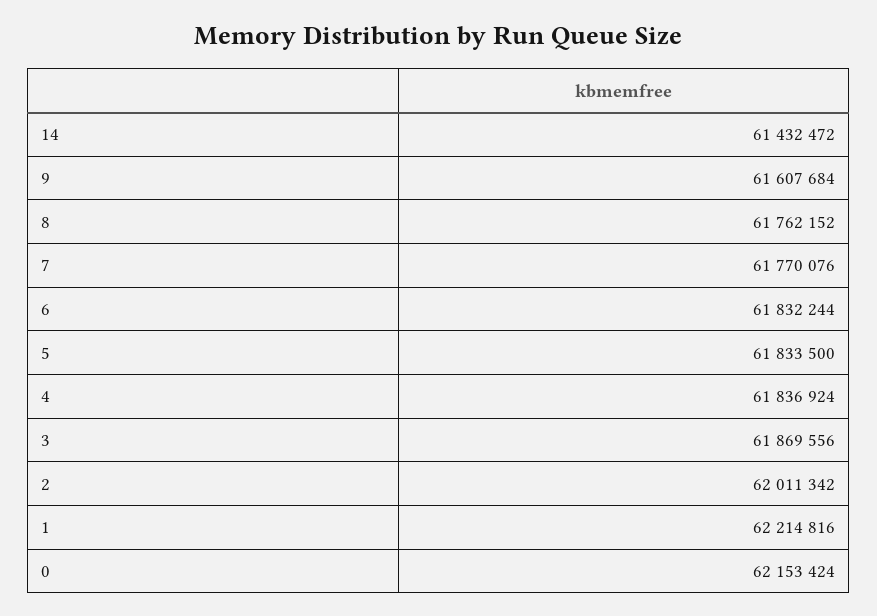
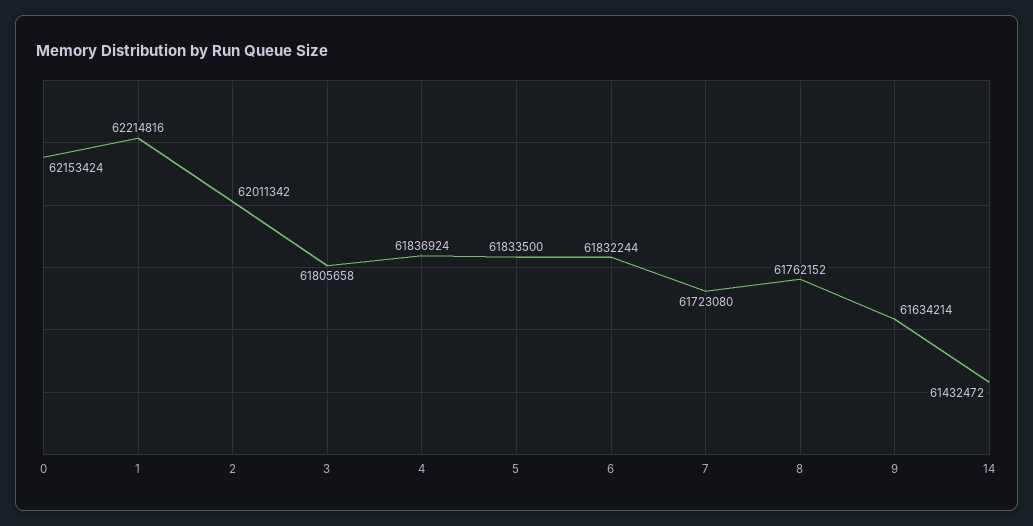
  {
    "14": 61432472,
-   "9": 61607684,
+   "9": 61634214,
    "8": 61762152,
-   "7": 61770076,
+   "7": 61723080,
    "6": 61832244,
    "5": 61833500,
    "4": 61836924,
-   "3": 61869556,
+   "3": 61805658,
    "2": 62011342,
    "1": 62214816,
    "0": 62153424
  }

